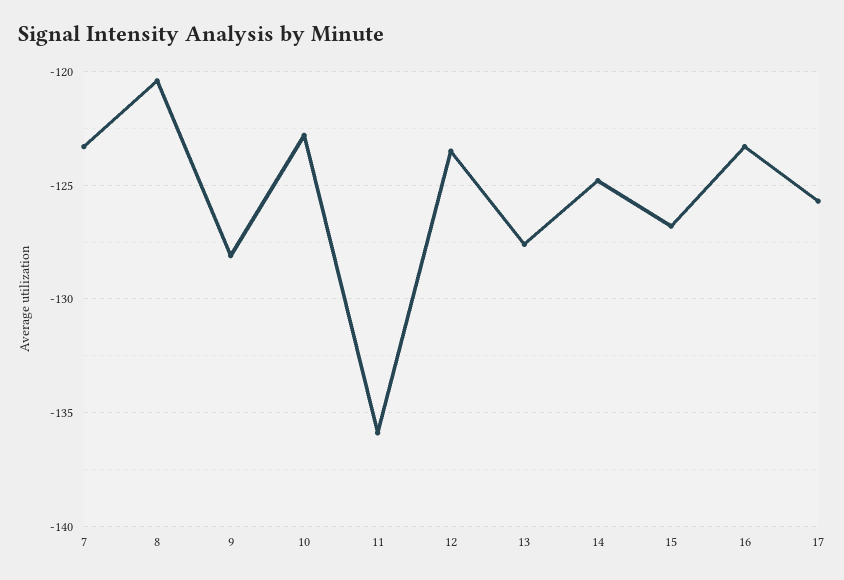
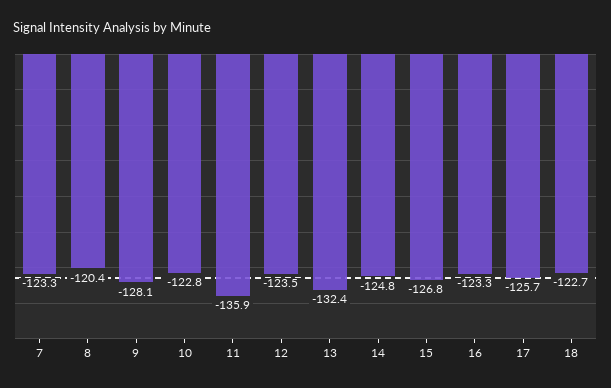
  {
    "7": -123.3,
    "8": -120.4,
    "9": -128.1,
    "10": -122.8,
    "11": -135.9,
    "12": -123.5,
-   "13": -127.5,
+   "13": -132.4,
    "14": -124.8,
    "15": -126.8,
    "16": -123.3,
-   "17": -125.7
+   "17": -125.7,
+   "18": -122.7
  }

